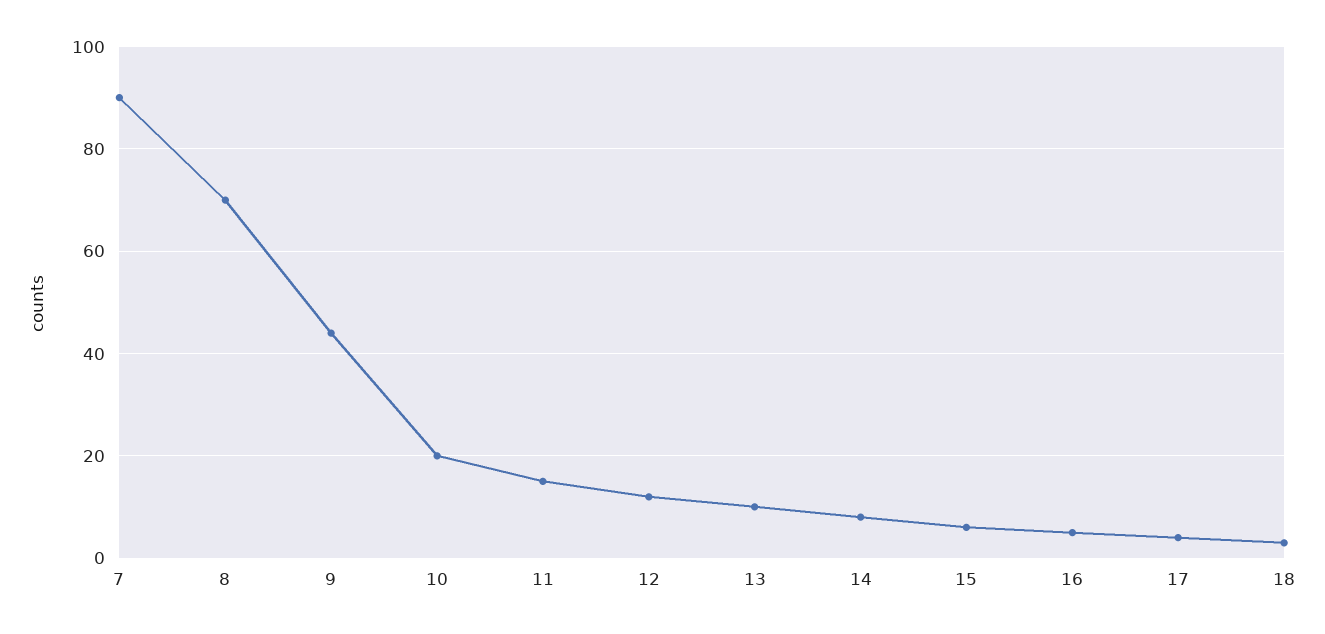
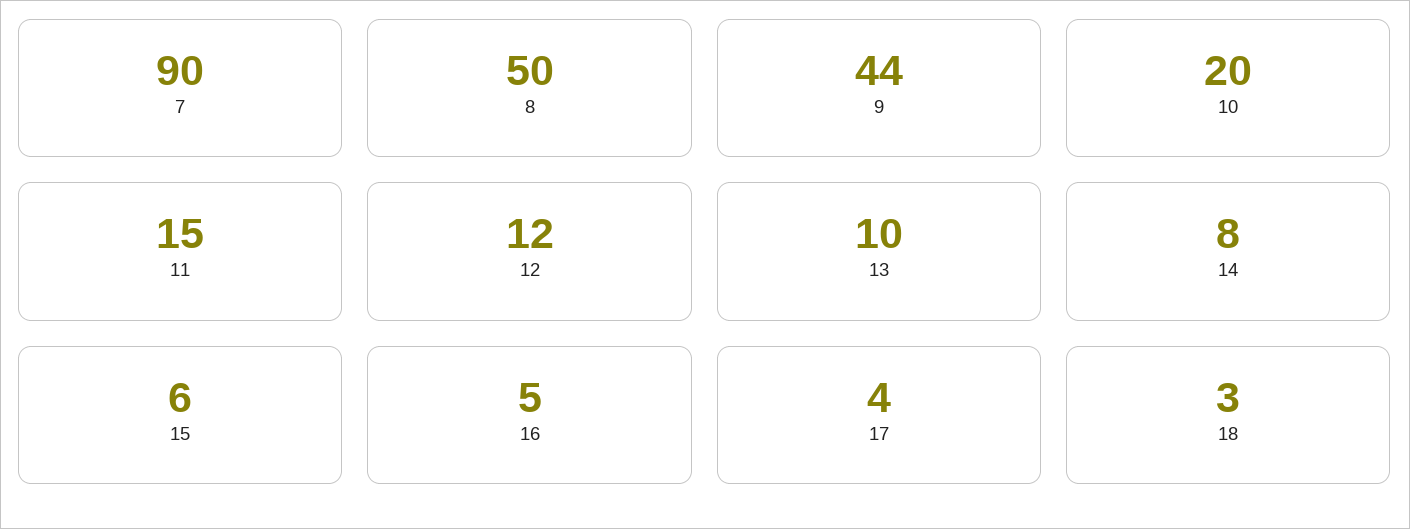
  {
    "7": 90,
-   "8": 70,
+   "8": 50,
    "9": 44,
    "10": 20,
    "11": 15,
    "12": 12,
    "13": 10,
    "14": 8,
    "15": 6,
    "16": 5,
    "17": 4,
    "18": 3
  }

